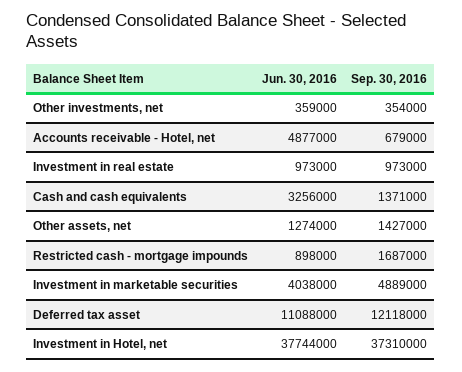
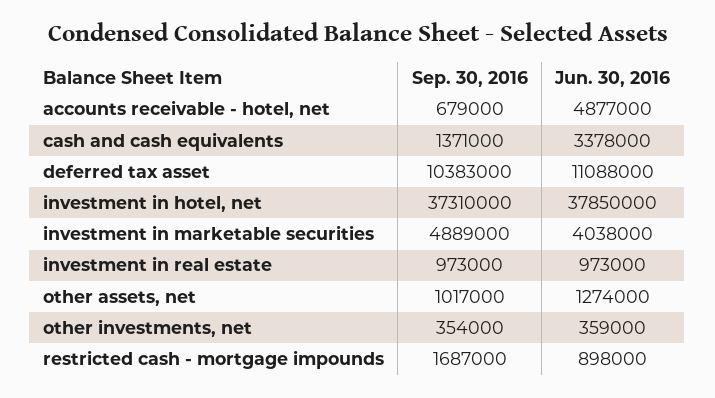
  {
    "Jun. 30, 2016": {
      "Other investments, net": 359000,
      "Accounts receivable - Hotel, net": 4877000,
      "Investment in real estate": 973000,
-     "Cash and cash equivalents": 3256000,
+     "Cash and cash equivalents": 3378000,
      "Other assets, net": 1274000,
      "Restricted cash - mortgage impounds": 898000,
      "Investment in marketable securities": 4038000,
      "Deferred tax asset": 11088000,
-     "Investment in Hotel, net": 37744000
+     "Investment in Hotel, net": 37850000
    },
    "Sep. 30, 2016": {
      "Other investments, net": 354000,
      "Accounts receivable - Hotel, net": 679000,
      "Investment in real estate": 973000,
      "Cash and cash equivalents": 1371000,
-     "Other assets, net": 1427000,
+     "Other assets, net": 1017000,
      "Restricted cash - mortgage impounds": 1687000,
      "Investment in marketable securities": 4889000,
-     "Deferred tax asset": 12118000,
+     "Deferred tax asset": 10383000,
      "Investment in Hotel, net": 37310000
    }
  }

